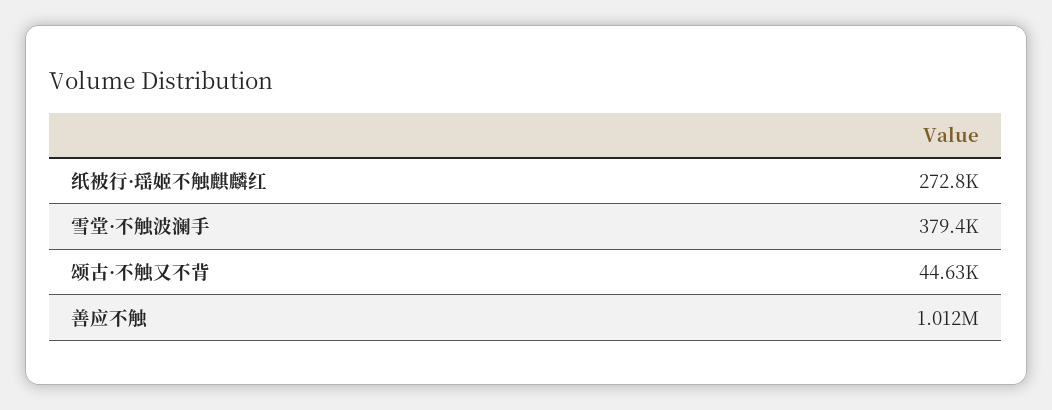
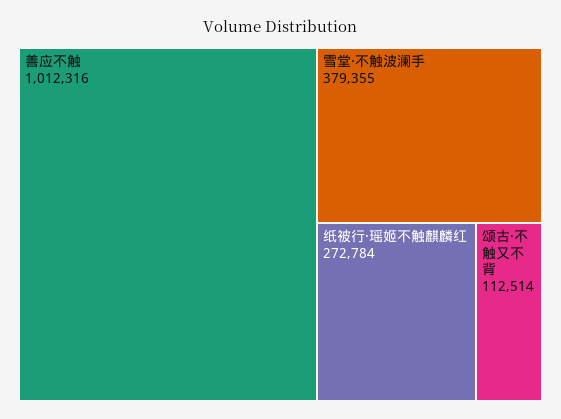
  {
    "纸被行·瑶姬不触麒麟红": 272784,
    "雪堂·不触波澜手": 379355,
-   "颂古·不触又不背": 44630,
+   "颂古·不触又不背": 112514,
    "善应不触": 1012316
  }

